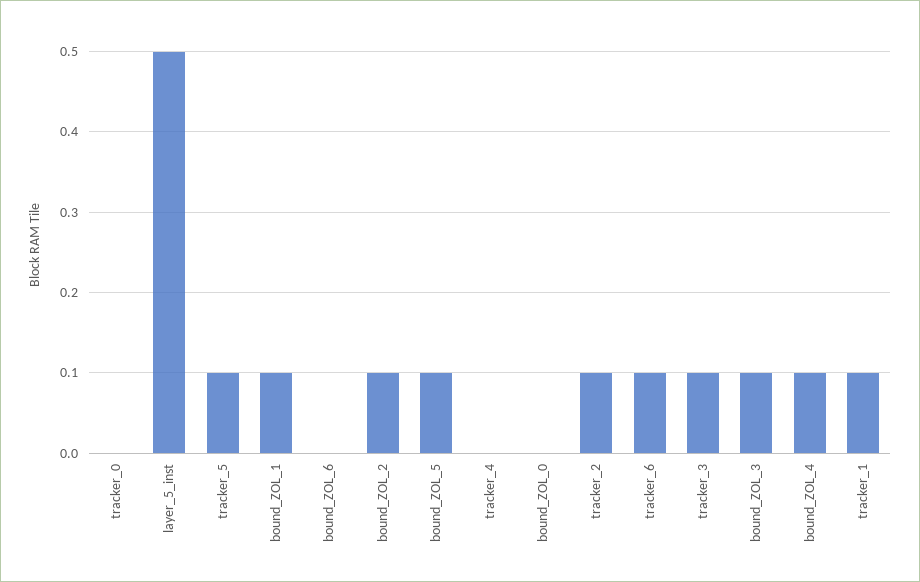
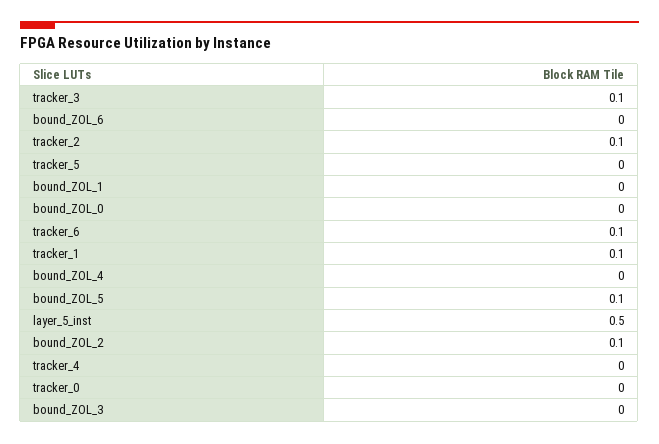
  {
    "tracker_0": 0,
    "layer_5_inst": 0.5,
-   "tracker_5": 0.1,
+   "tracker_5": 0,
-   "bound_ZOL_1": 0.1,
+   "bound_ZOL_1": 0,
    "bound_ZOL_6": 0,
    "bound_ZOL_2": 0.1,
    "bound_ZOL_5": 0.1,
    "tracker_4": 0,
    "bound_ZOL_0": 0,
    "tracker_2": 0.1,
    "tracker_6": 0.1,
    "tracker_3": 0.1,
-   "bound_ZOL_3": 0.1,
+   "bound_ZOL_3": 0,
-   "bound_ZOL_4": 0.1,
+   "bound_ZOL_4": 0,
    "tracker_1": 0.1
  }

